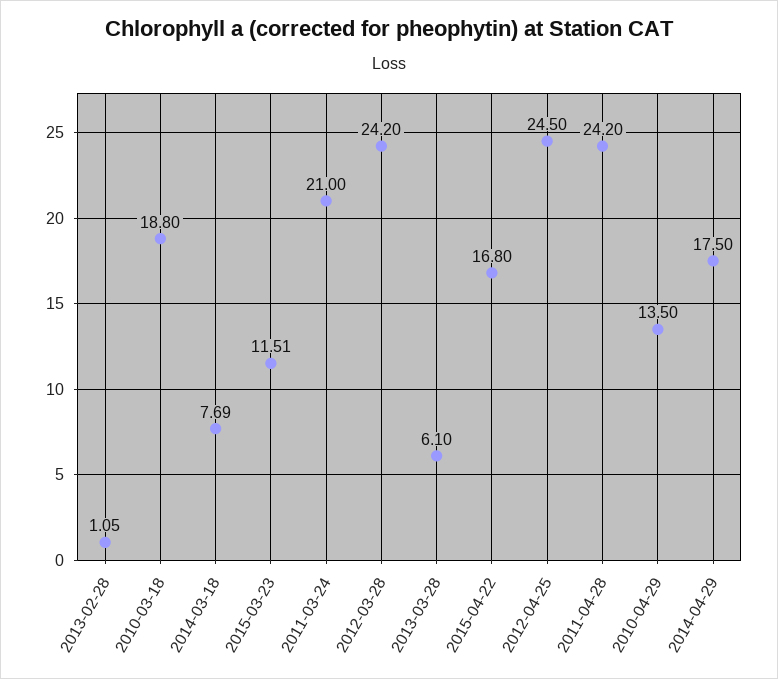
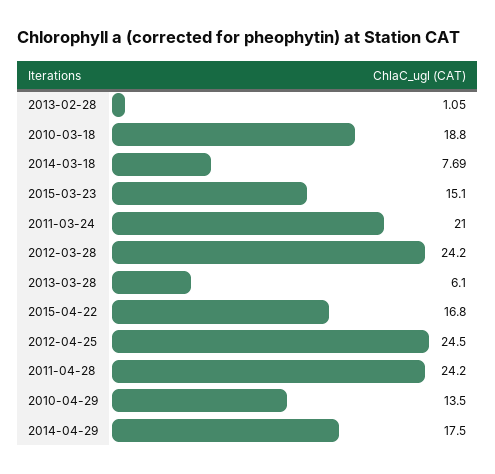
  {
    "2013-02-28": 1.05,
    "2010-03-18": 18.8,
    "2014-03-18": 7.69,
-   "2015-03-23": 11.51,
+   "2015-03-23": 15.1,
    "2011-03-24": 21,
    "2012-03-28": 24.2,
    "2013-03-28": 6.1,
    "2015-04-22": 16.8,
    "2012-04-25": 24.5,
    "2011-04-28": 24.2,
    "2010-04-29": 13.5,
    "2014-04-29": 17.5
  }

